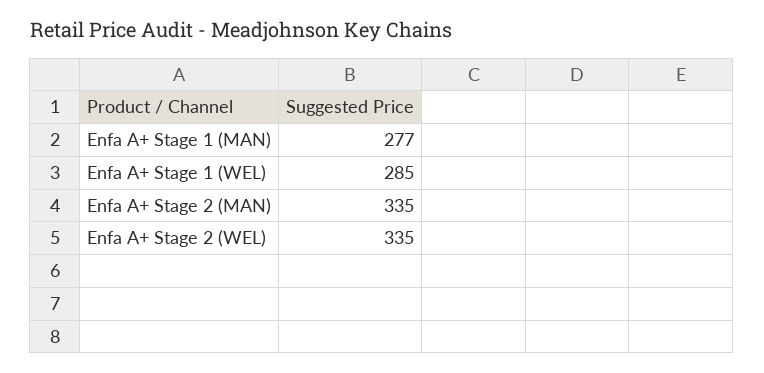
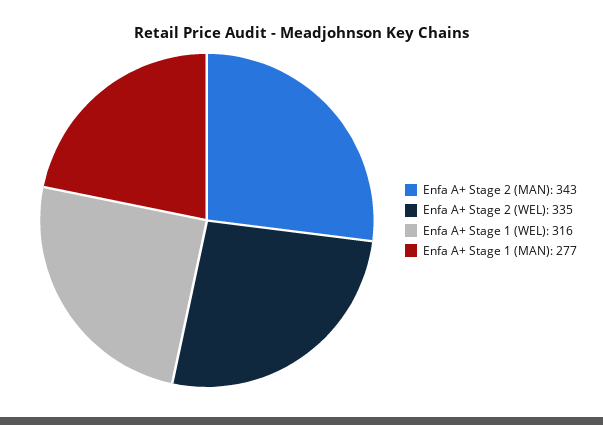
  {
    "Enfa A+ Stage 1 (MAN)": 277,
-   "Enfa A+ Stage 1 (WEL)": 285,
+   "Enfa A+ Stage 1 (WEL)": 316,
-   "Enfa A+ Stage 2 (MAN)": 335,
+   "Enfa A+ Stage 2 (MAN)": 343,
    "Enfa A+ Stage 2 (WEL)": 335
  }

